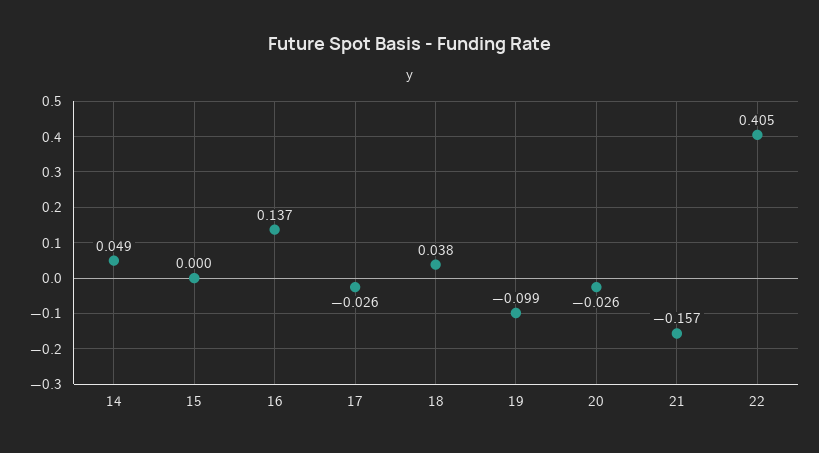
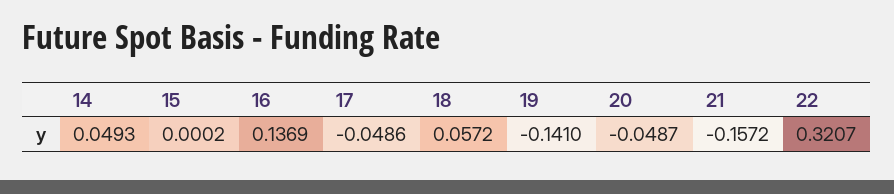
  {
    "14": 0.0493,
    "15": 0.0002,
    "16": 0.1369,
-   "17": -0.026,
+   "17": -0.0486,
-   "18": 0.038,
+   "18": 0.0572,
-   "19": -0.099,
+   "19": -0.141,
-   "20": -0.026,
+   "20": -0.0487,
    "21": -0.1572,
-   "22": 0.405
+   "22": 0.3207
  }

